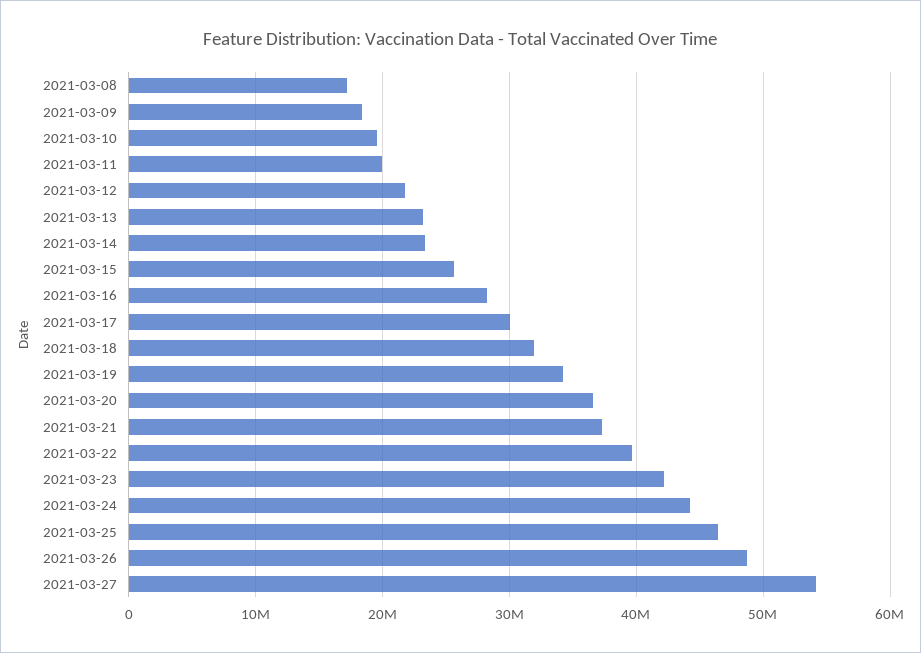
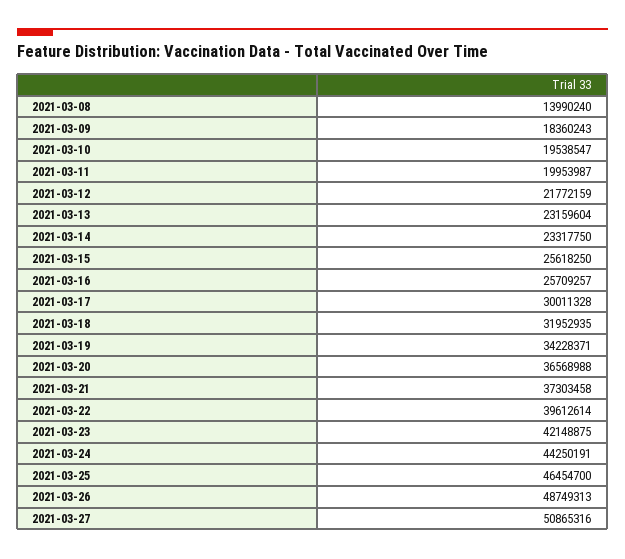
  {
-   "2021-03-08": 17000000,
+   "2021-03-08": 13990240,
    "2021-03-09": 18360243,
    "2021-03-10": 19538547,
    "2021-03-11": 19953987,
    "2021-03-12": 21772159,
    "2021-03-13": 23159604,
    "2021-03-14": 23317750,
    "2021-03-15": 25618250,
-   "2021-03-16": 28000000,
+   "2021-03-16": 25709257,
    "2021-03-17": 30011328,
    "2021-03-18": 31952935,
    "2021-03-19": 34228371,
    "2021-03-20": 36568988,
    "2021-03-21": 37303458,
    "2021-03-22": 39612614,
    "2021-03-23": 42148875,
    "2021-03-24": 44250191,
    "2021-03-25": 46454700,
    "2021-03-26": 48749313,
-   "2021-03-27": 54000000
+   "2021-03-27": 50865316
  }

